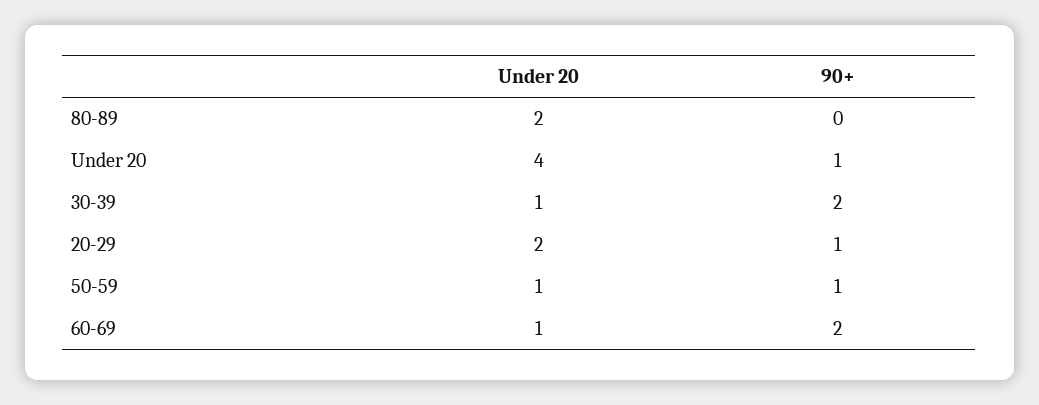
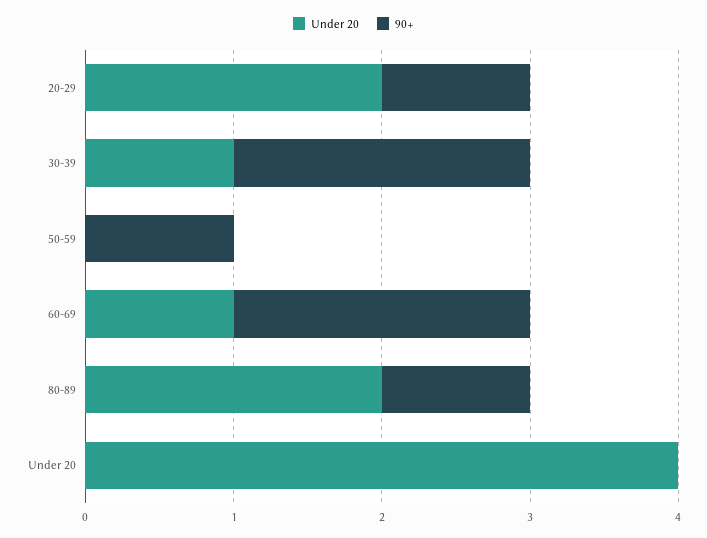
  {
    "Under 20": {
      "80-89": 2,
      "Under 20": 4,
      "30-39": 1,
      "20-29": 2,
-     "50-59": 1,
+     "50-59": 0,
      "60-69": 1
    },
    "90+": {
-     "80-89": 0,
+     "80-89": 1,
-     "Under 20": 1,
+     "Under 20": 0,
      "30-39": 2,
      "20-29": 1,
      "50-59": 1,
      "60-69": 2
    }
  }

